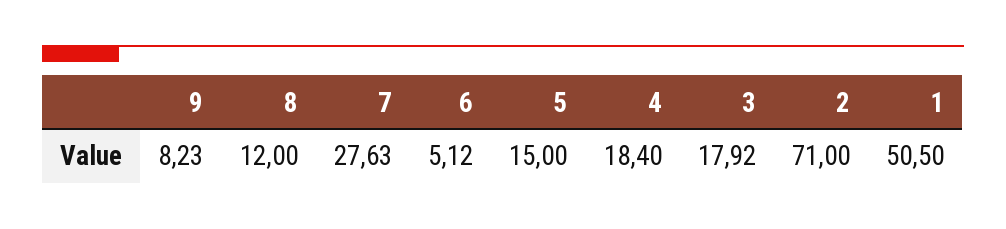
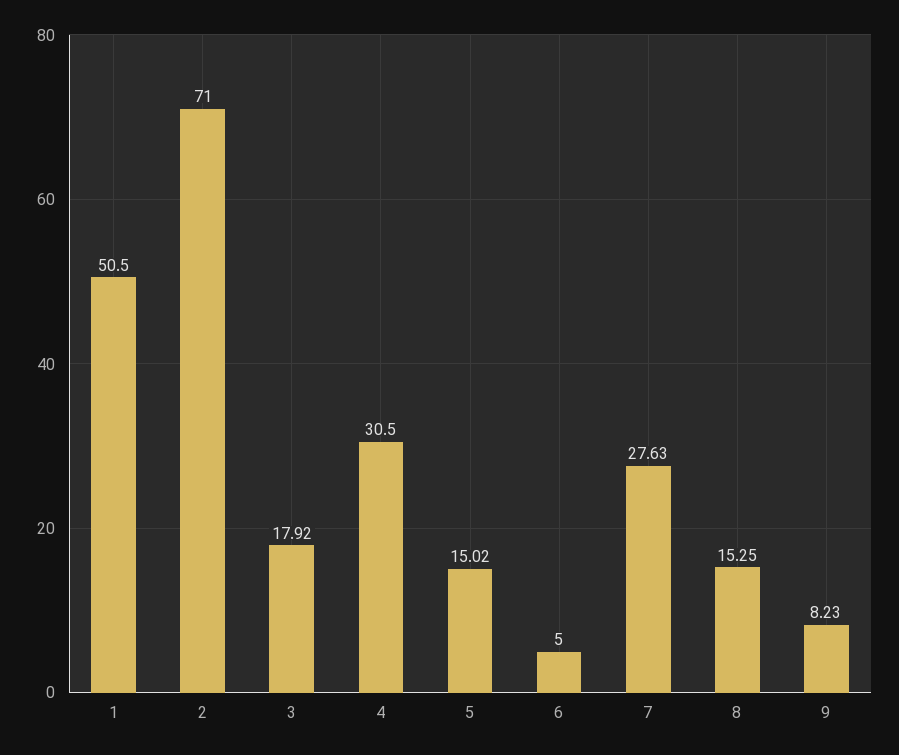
  {
    "9": 8.23,
-   "8": 12,
+   "8": 15.25,
    "7": 27.63,
-   "6": 5.12,
+   "6": 5,
-   "5": 15,
+   "5": 15.02,
-   "4": 18.4,
+   "4": 30.5,
    "3": 17.92,
    "2": 71,
    "1": 50.5
  }

